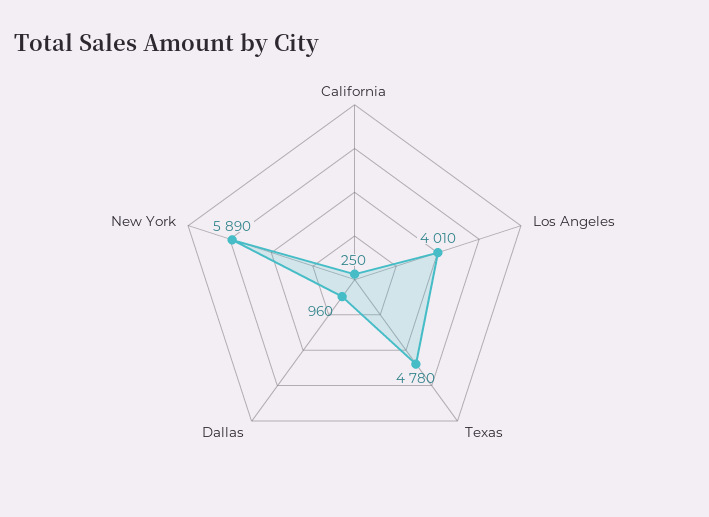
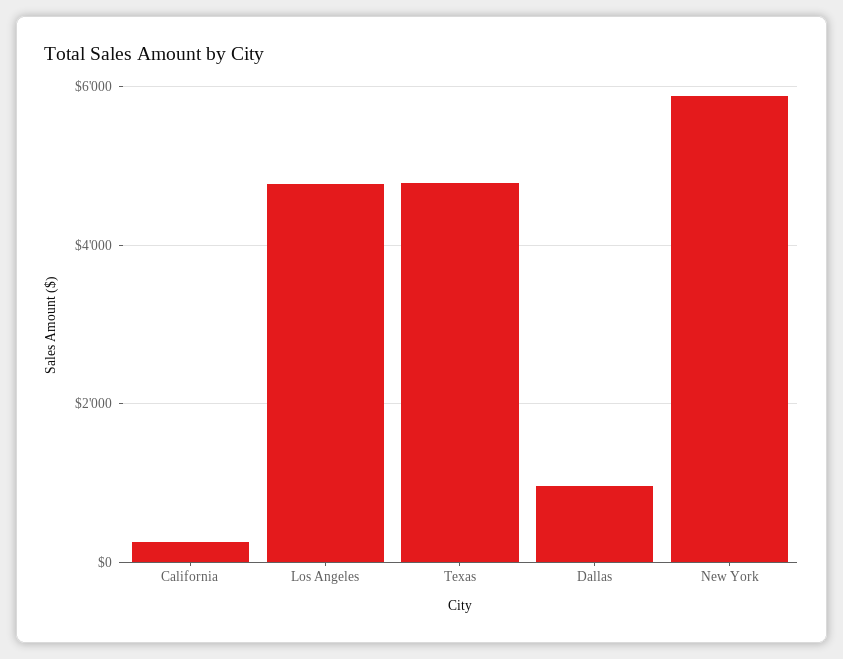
  {
    "California": 250,
-   "Los Angeles": 4010,
+   "Los Angeles": 4800,
    "Texas": 4780,
    "Dallas": 960,
    "New York": 5890
  }

